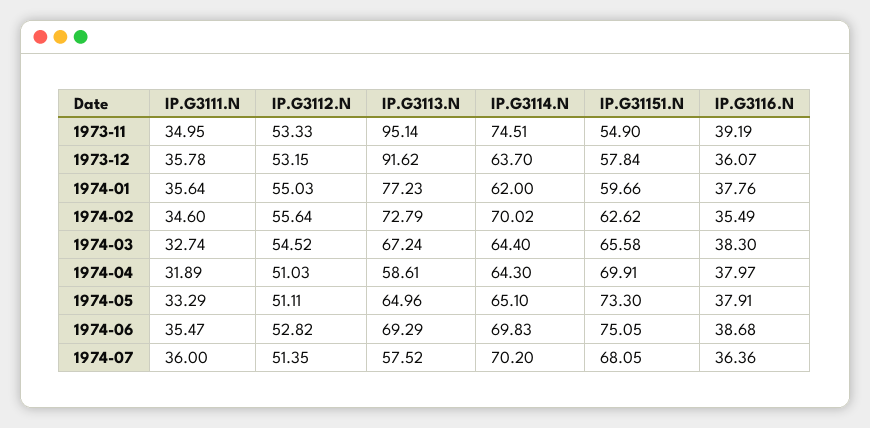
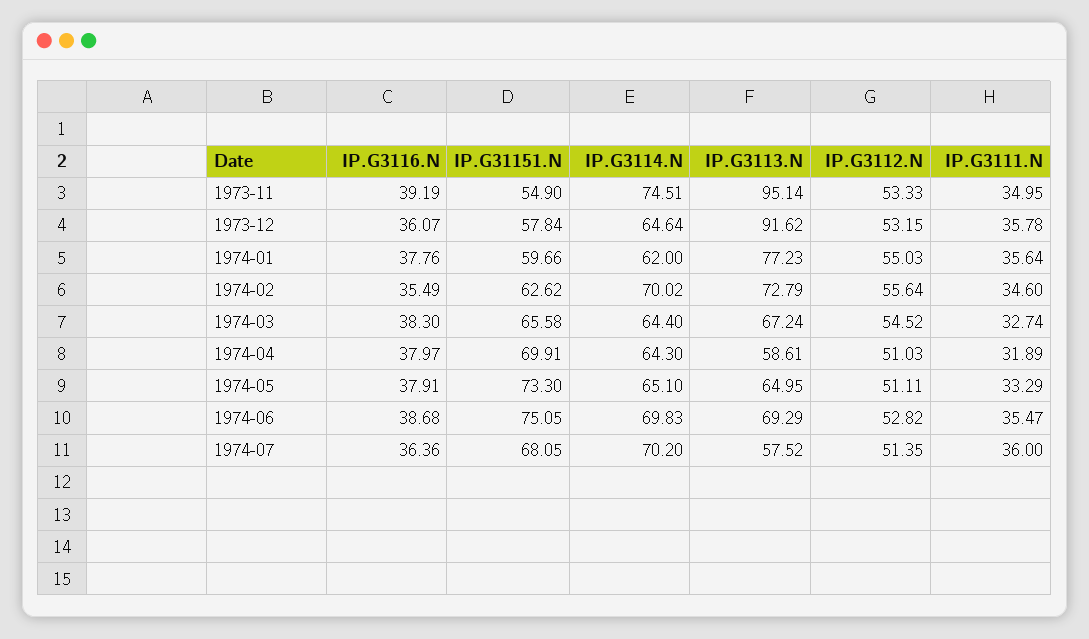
  {
    "IP.G3111.N": {
      "1973-11": 34.95,
      "1973-12": 35.78,
      "1974-01": 35.64,
      "1974-02": 34.6,
      "1974-03": 32.74,
      "1974-04": 31.89,
      "1974-05": 33.29,
      "1974-06": 35.47,
      "1974-07": 36
    },
    "IP.G3112.N": {
      "1973-11": 53.33,
      "1973-12": 53.15,
      "1974-01": 55.03,
      "1974-02": 55.64,
      "1974-03": 54.52,
      "1974-04": 51.03,
      "1974-05": 51.11,
      "1974-06": 52.82,
      "1974-07": 51.35
    },
    "IP.G3113.N": {
      "1973-11": 95.14,
      "1973-12": 91.62,
      "1974-01": 77.23,
      "1974-02": 72.79,
      "1974-03": 67.24,
      "1974-04": 58.61,
-     "1974-05": 64.96,
+     "1974-05": 64.95,
      "1974-06": 69.29,
      "1974-07": 57.52
    },
    "IP.G3114.N": {
      "1973-11": 74.51,
-     "1973-12": 63.7,
+     "1973-12": 64.64,
      "1974-01": 62,
      "1974-02": 70.02,
      "1974-03": 64.4,
      "1974-04": 64.3,
      "1974-05": 65.1,
      "1974-06": 69.83,
      "1974-07": 70.2
    },
    "IP.G31151.N": {
      "1973-11": 54.9,
      "1973-12": 57.84,
      "1974-01": 59.66,
      "1974-02": 62.62,
      "1974-03": 65.58,
      "1974-04": 69.91,
      "1974-05": 73.3,
      "1974-06": 75.05,
      "1974-07": 68.05
    },
    "IP.G3116.N": {
      "1973-11": 39.19,
      "1973-12": 36.07,
      "1974-01": 37.76,
      "1974-02": 35.49,
      "1974-03": 38.3,
      "1974-04": 37.97,
      "1974-05": 37.91,
      "1974-06": 38.68,
      "1974-07": 36.36
    }
  }

